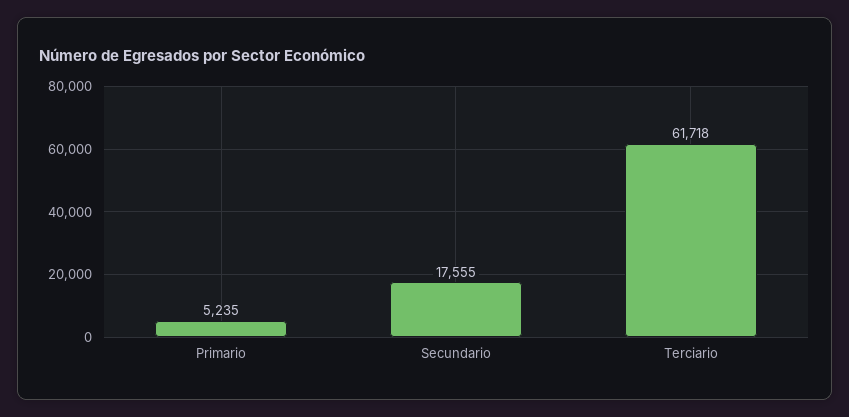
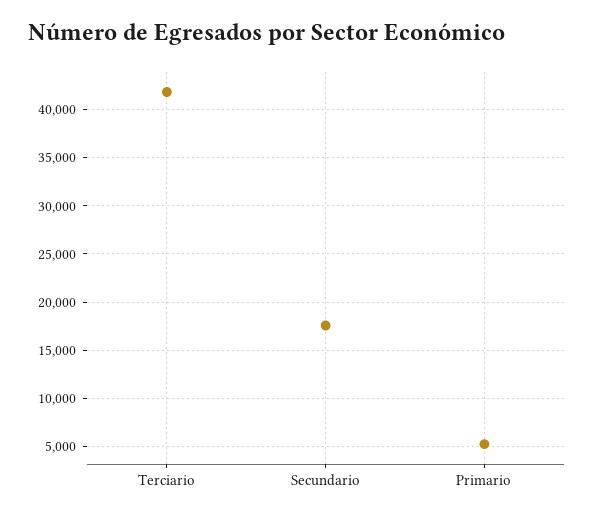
  {
    "Primario": 5235,
    "Secundario": 17555,
-   "Terciario": 61718
+   "Terciario": 42000
  }

